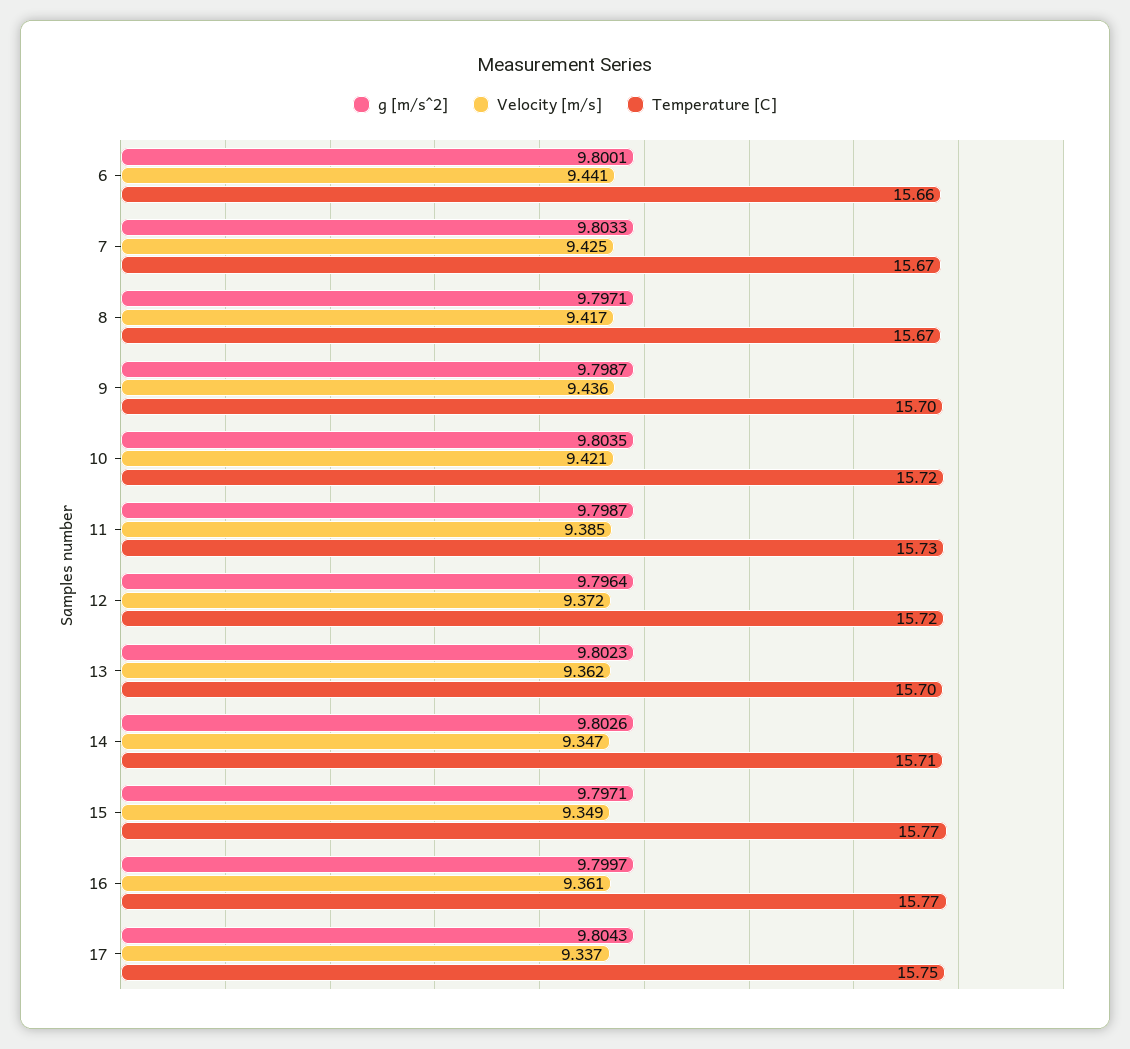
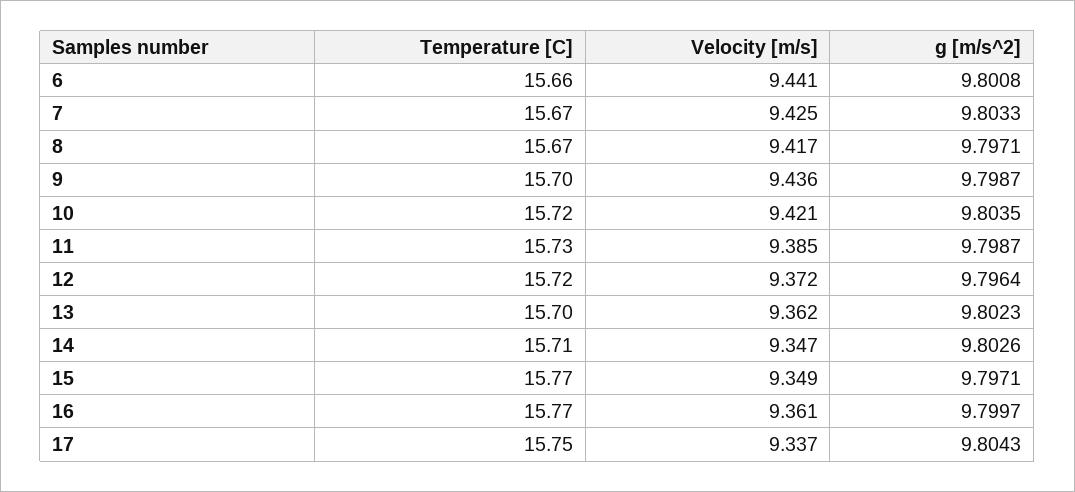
  {
    "g [m/s^2]": {
-     "6": 9.8001,
+     "6": 9.8008,
      "7": 9.8033,
      "8": 9.7971,
      "9": 9.7987,
      "10": 9.8035,
      "11": 9.7987,
      "12": 9.7964,
      "13": 9.8023,
      "14": 9.8026,
      "15": 9.7971,
      "16": 9.7997,
      "17": 9.8043
    },
    "Velocity [m/s]": {
      "6": 9.441,
      "7": 9.425,
      "8": 9.417,
      "9": 9.436,
      "10": 9.421,
      "11": 9.385,
      "12": 9.372,
      "13": 9.362,
      "14": 9.347,
      "15": 9.349,
      "16": 9.361,
      "17": 9.337
    },
    "Temperature [C]": {
      "6": 15.66,
      "7": 15.67,
      "8": 15.67,
      "9": 15.7,
      "10": 15.72,
      "11": 15.73,
      "12": 15.72,
      "13": 15.7,
      "14": 15.71,
      "15": 15.77,
      "16": 15.77,
      "17": 15.75
    }
  }

